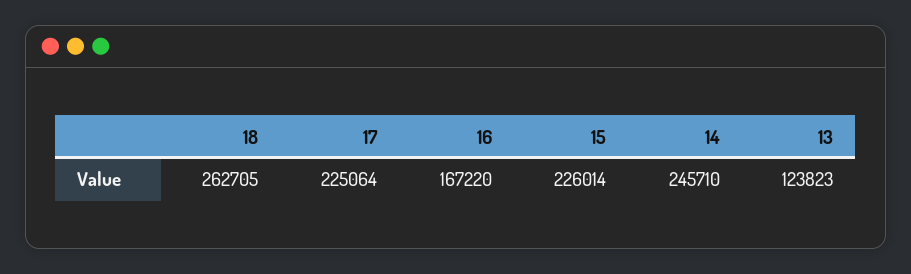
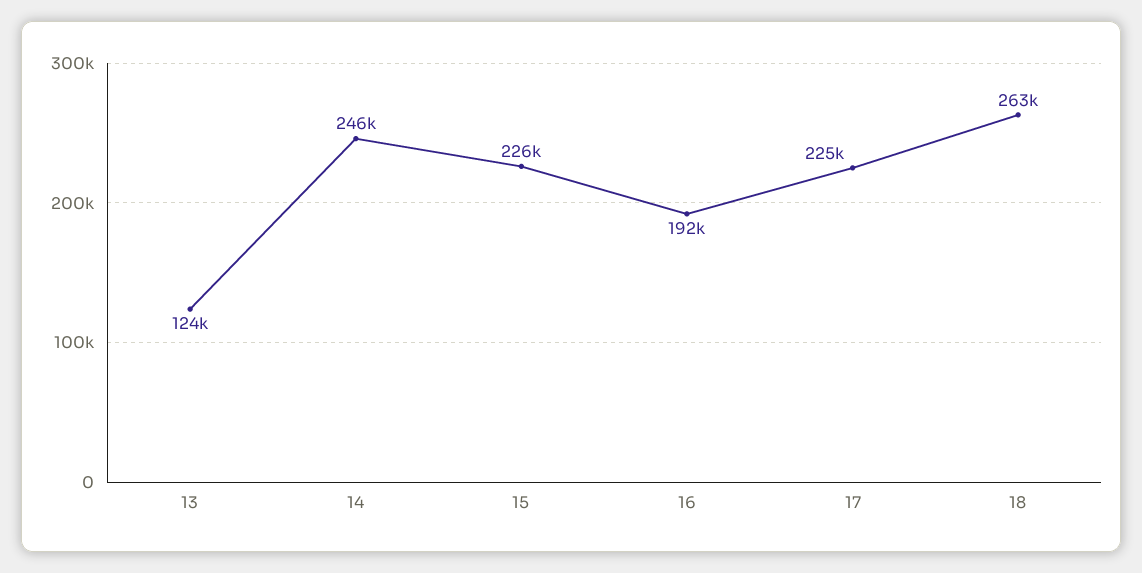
  {
    "18": 262705,
    "17": 225064,
-   "16": 167220,
+   "16": 192000,
    "15": 226014,
    "14": 245710,
    "13": 123823
  }

